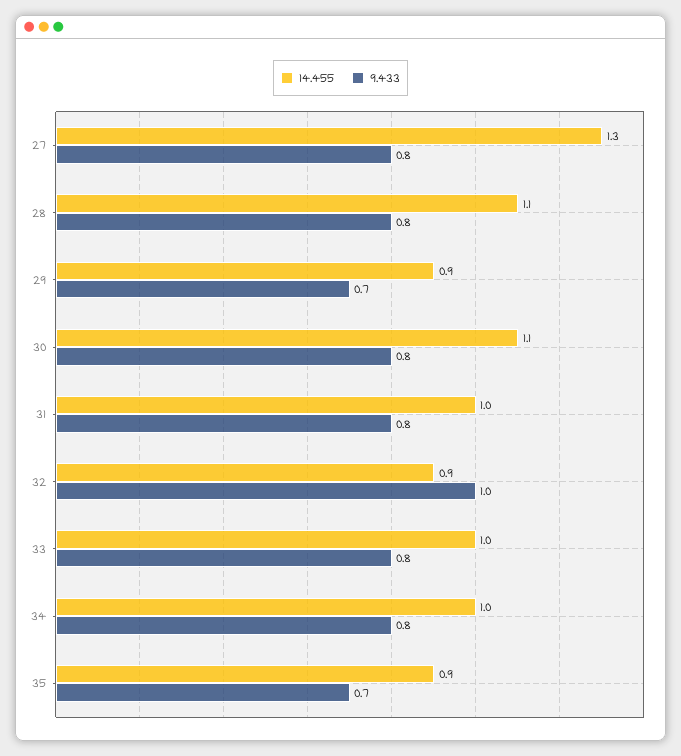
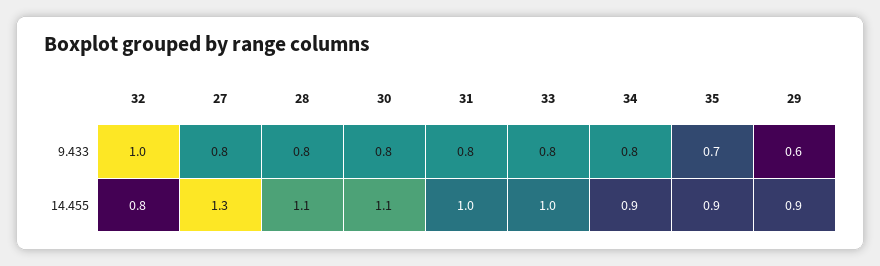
  {
    "14.455": {
      "27": 1.3,
      "28": 1.1,
      "29": 0.9,
      "30": 1.1,
      "31": 1,
-     "32": 0.9,
+     "32": 0.8,
      "33": 1,
-     "34": 1,
+     "34": 0.9,
      "35": 0.9
    },
    "9.433": {
      "27": 0.8,
      "28": 0.8,
-     "29": 0.7,
+     "29": 0.6,
      "30": 0.8,
      "31": 0.8,
      "32": 1,
      "33": 0.8,
      "34": 0.8,
      "35": 0.7
    }
  }

